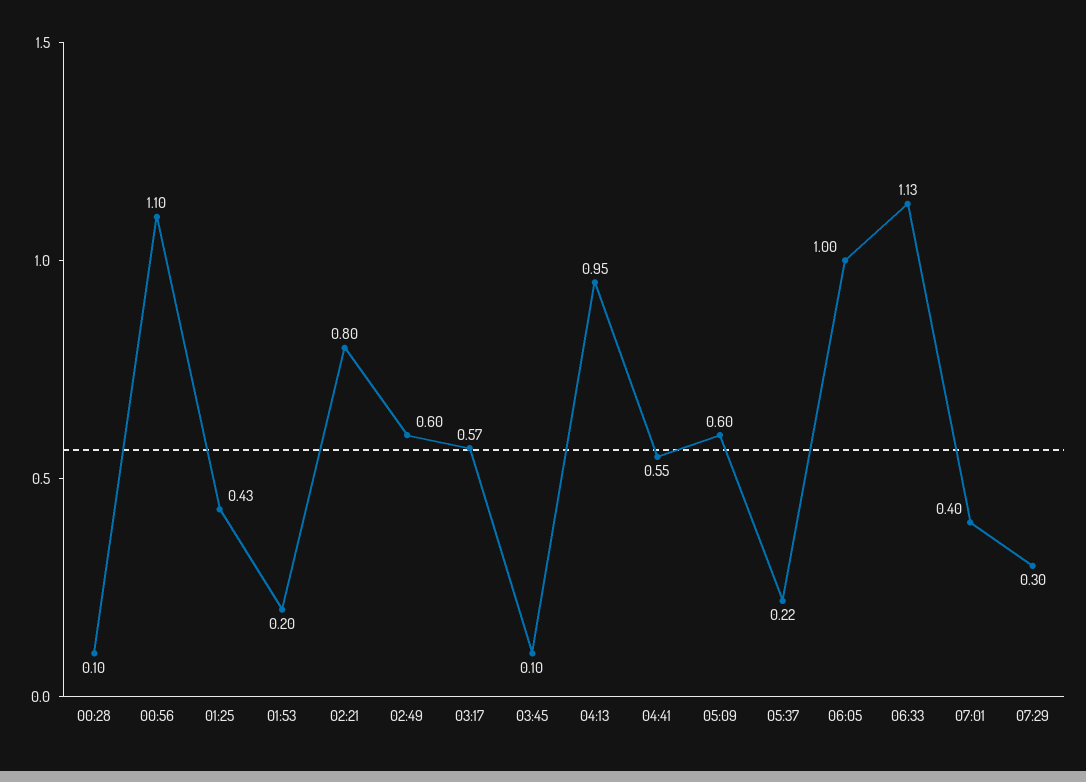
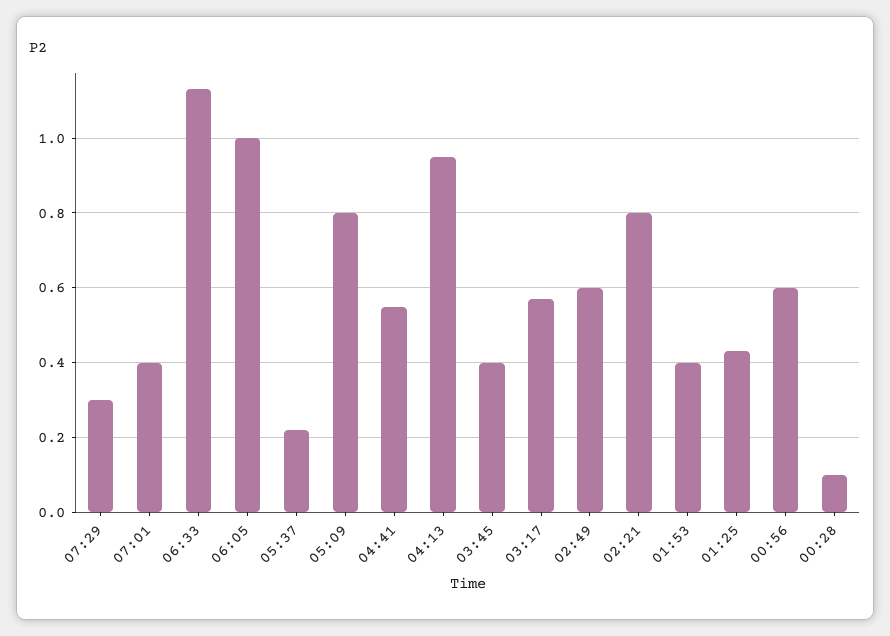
  {
    "00:28": 0.1,
-   "00:56": 1.1,
+   "00:56": 0.6,
    "01:25": 0.43,
-   "01:53": 0.2,
+   "01:53": 0.4,
    "02:21": 0.8,
    "02:49": 0.6,
    "03:17": 0.57,
-   "03:45": 0.1,
+   "03:45": 0.4,
    "04:13": 0.95,
    "04:41": 0.55,
-   "05:09": 0.6,
+   "05:09": 0.8,
    "05:37": 0.22,
    "06:05": 1,
    "06:33": 1.13,
    "07:01": 0.4,
    "07:29": 0.3
  }

